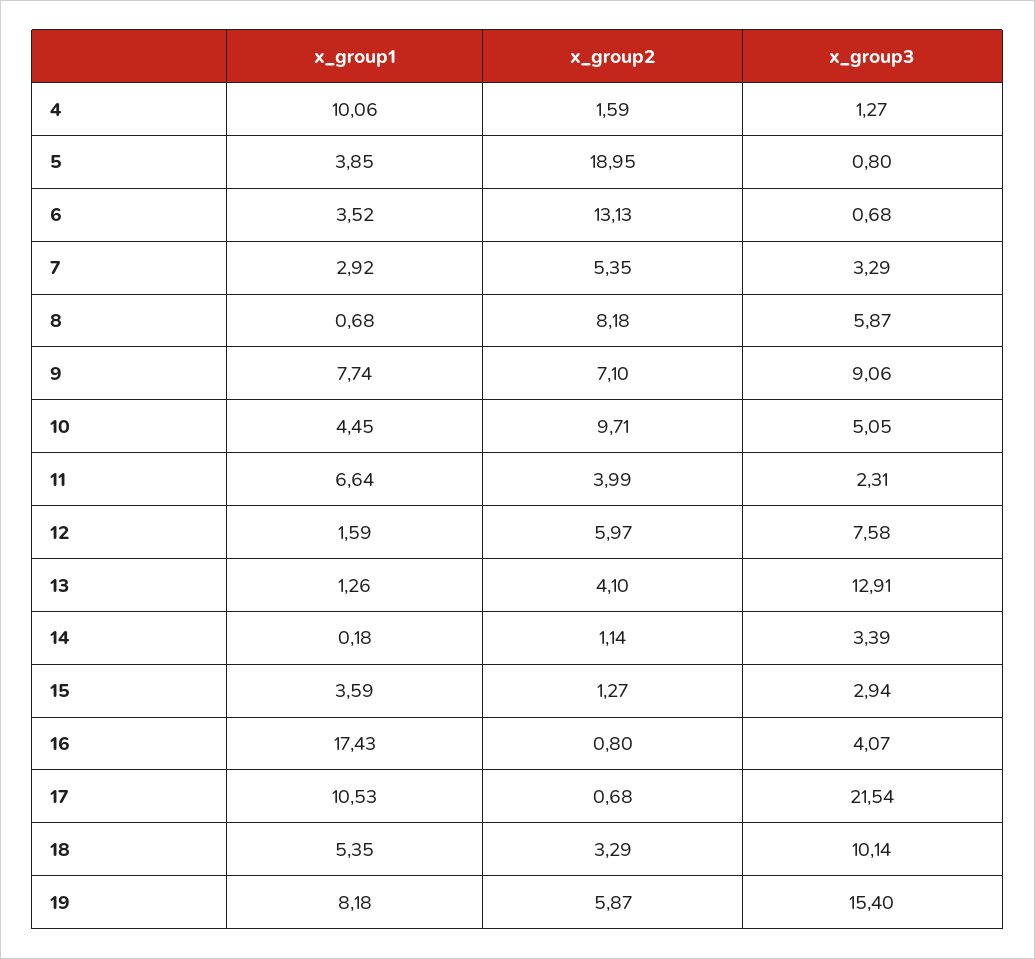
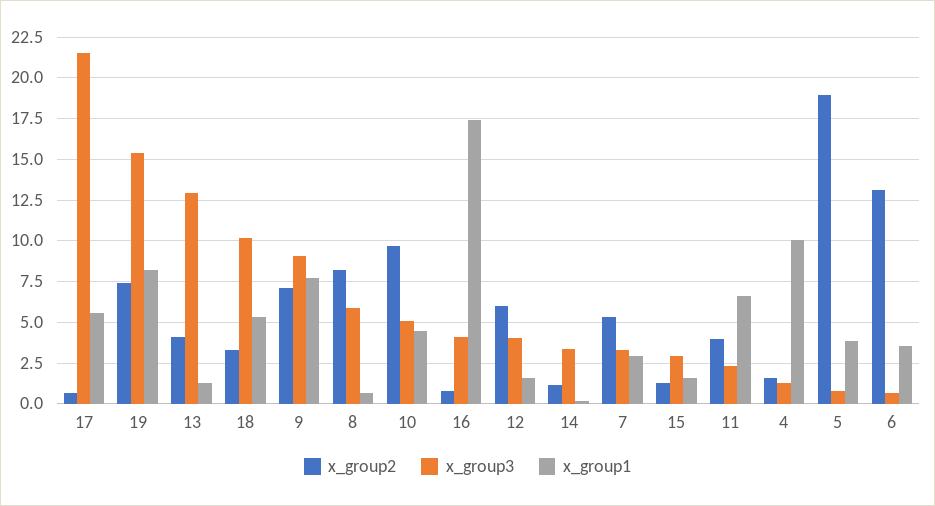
  {
    "x_group1": {
      "4": 10.06,
      "5": 3.85,
      "6": 3.52,
      "7": 2.92,
      "8": 0.68,
      "9": 7.74,
      "10": 4.45,
      "11": 6.64,
      "12": 1.59,
      "13": 1.26,
      "14": 0.18,
-     "15": 3.59,
+     "15": 1.5,
      "16": 17.43,
-     "17": 10.53,
+     "17": 5.5,
      "18": 5.35,
      "19": 8.18
    },
    "x_group2": {
      "4": 1.59,
      "5": 18.95,
      "6": 13.13,
      "7": 5.35,
      "8": 8.18,
      "9": 7.1,
      "10": 9.71,
      "11": 3.99,
      "12": 5.97,
      "13": 4.1,
      "14": 1.14,
      "15": 1.27,
      "16": 0.8,
      "17": 0.68,
      "18": 3.29,
-     "19": 5.87
+     "19": 7.5
    },
    "x_group3": {
      "4": 1.27,
      "5": 0.8,
      "6": 0.68,
      "7": 3.29,
      "8": 5.87,
      "9": 9.06,
      "10": 5.05,
      "11": 2.31,
-     "12": 7.58,
+     "12": 4,
      "13": 12.91,
      "14": 3.39,
      "15": 2.94,
      "16": 4.07,
      "17": 21.54,
      "18": 10.14,
      "19": 15.4
    }
  }

